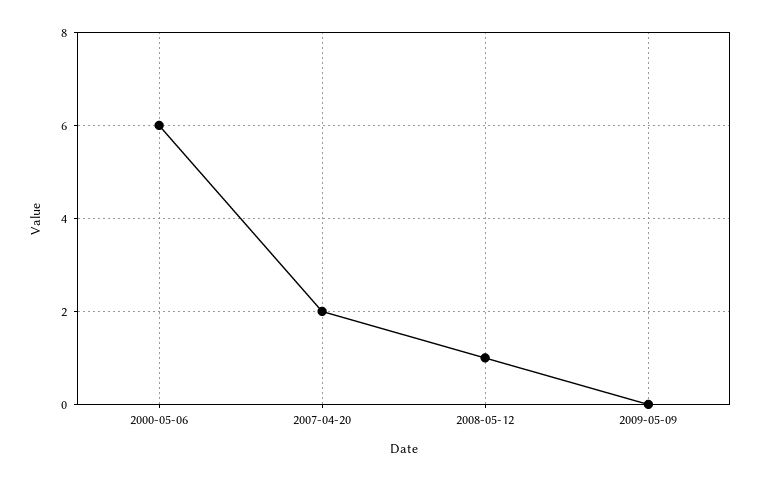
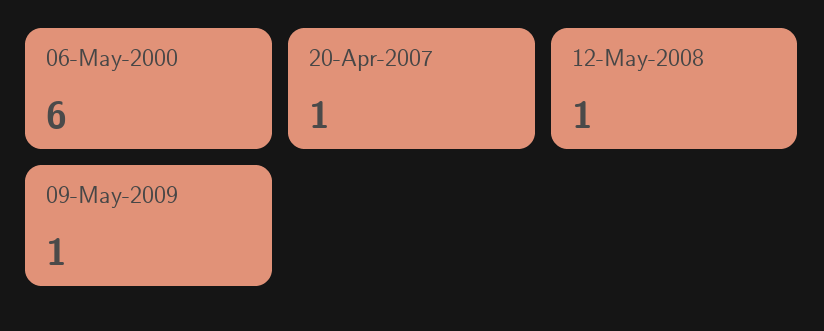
  {
    "2000-05-06": 6,
-   "2007-04-20": 2,
+   "2007-04-20": 1,
    "2008-05-12": 1,
-   "2009-05-09": 0
+   "2009-05-09": 1
  }

